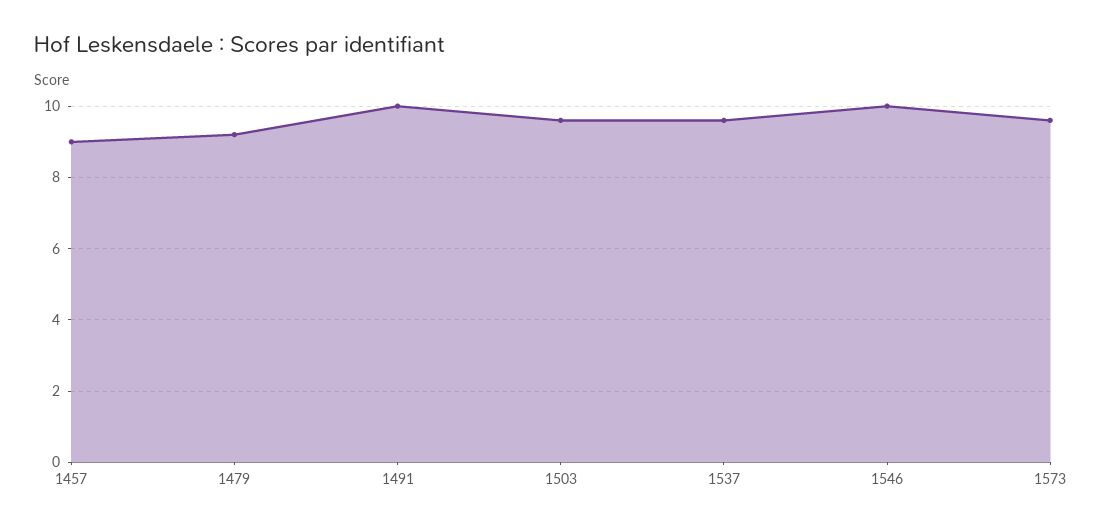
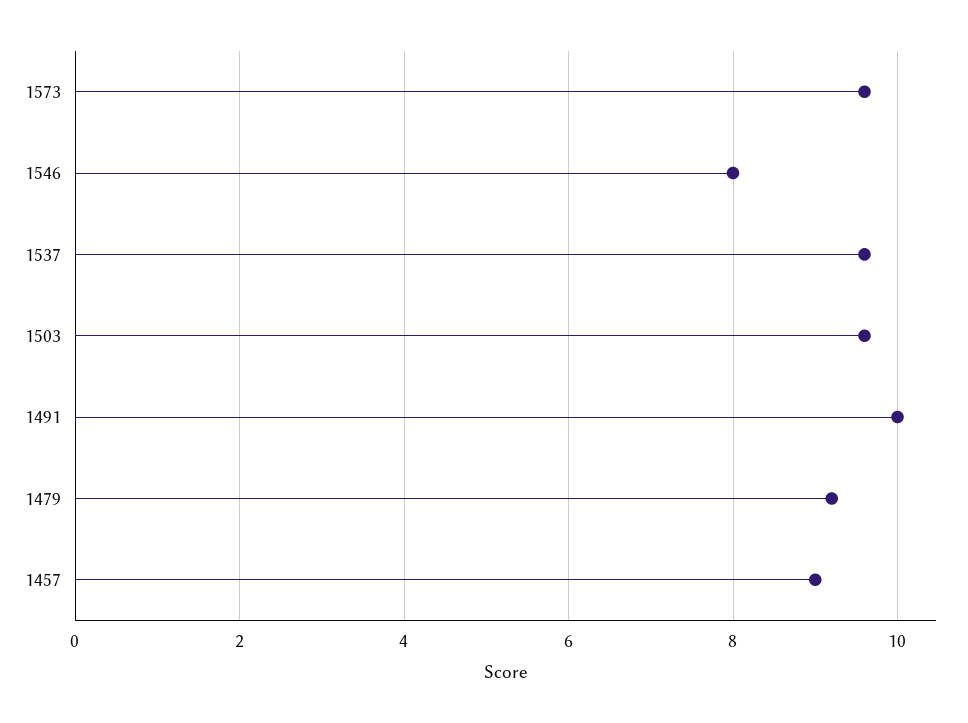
  {
    "1457": 9,
    "1479": 9,
    "1491": 10,
    "1503": 9.5,
    "1537": 9.5,
-   "1546": 10,
+   "1546": 8,
    "1573": 9.5
  }

